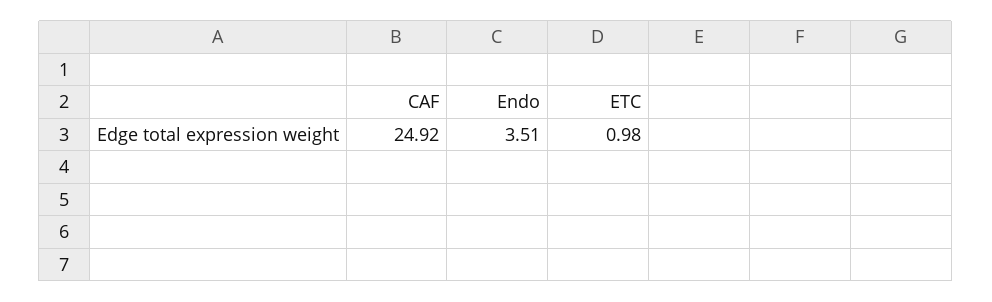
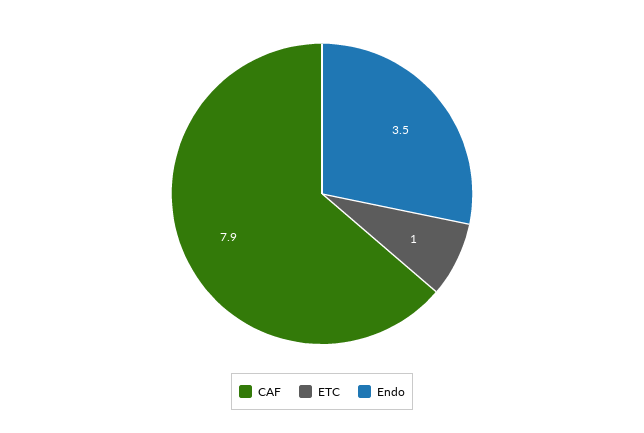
  {
-   "CAF": 24.92,
+   "CAF": 7.9,
    "Endo": 3.51,
    "ETC": 0.98
  }

